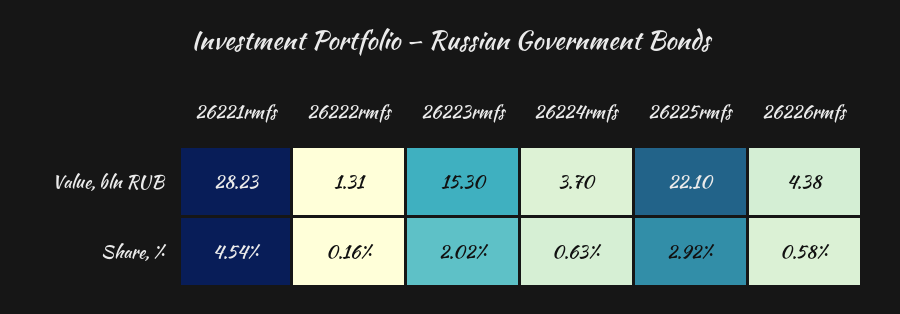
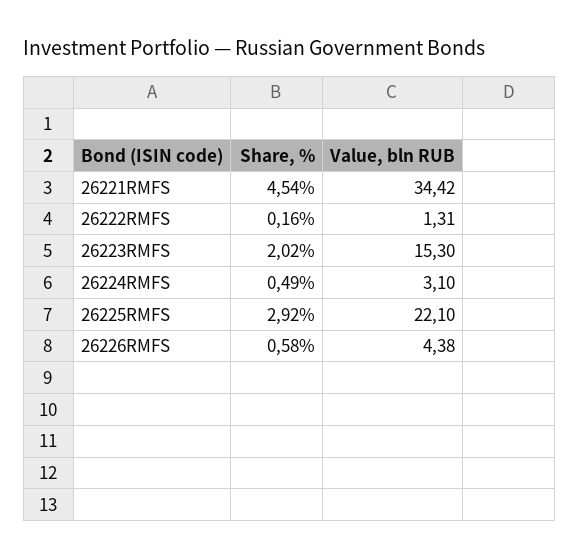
  {
    "26221rmfs": {
-     "Value, bln RUB": 28.23,
+     "Value, bln RUB": 34.42,
      "Share, %": 4.54
    },
    "26222rmfs": {
      "Value, bln RUB": 1.31,
      "Share, %": 0.16
    },
    "26223rmfs": {
      "Value, bln RUB": 15.3,
      "Share, %": 2.02
    },
    "26224rmfs": {
-     "Value, bln RUB": 3.7,
+     "Value, bln RUB": 3.1,
-     "Share, %": 0.63
+     "Share, %": 0.49
    },
    "26225rmfs": {
      "Value, bln RUB": 22.1,
      "Share, %": 2.92
    },
    "26226rmfs": {
      "Value, bln RUB": 4.38,
      "Share, %": 0.58
    }
  }

